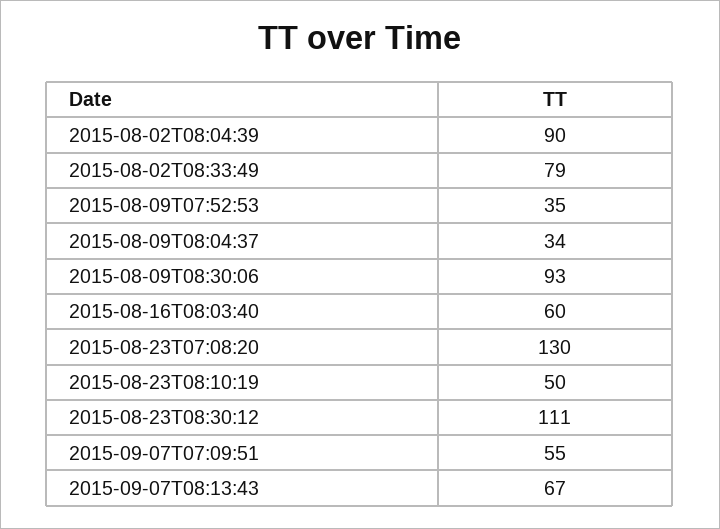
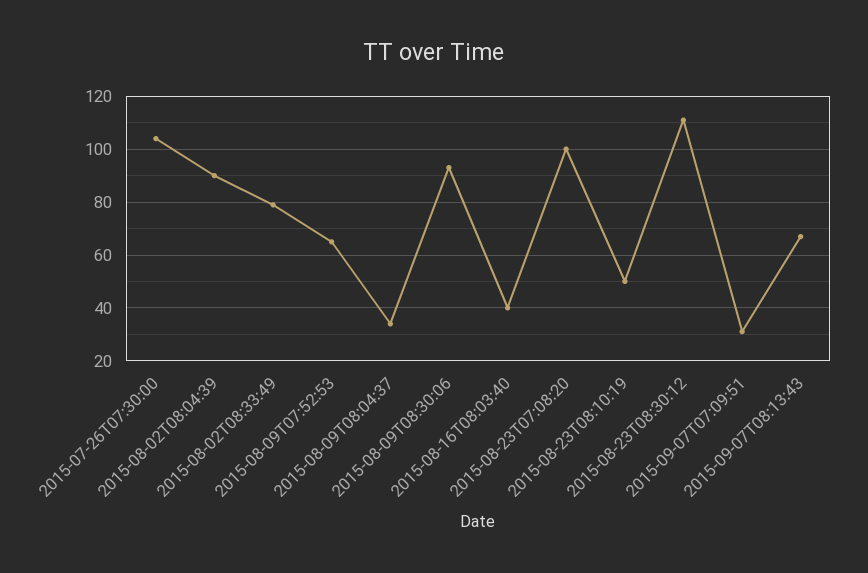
  {
    "2015-08-02T08:04:39": 90,
    "2015-08-02T08:33:49": 79,
-   "2015-08-09T07:52:53": 35,
+   "2015-08-09T07:52:53": 65,
    "2015-08-09T08:04:37": 34,
    "2015-08-09T08:30:06": 93,
-   "2015-08-16T08:03:40": 60,
+   "2015-08-16T08:03:40": 40,
-   "2015-08-23T07:08:20": 130,
+   "2015-08-23T07:08:20": 100,
    "2015-08-23T08:10:19": 50,
    "2015-08-23T08:30:12": 111,
-   "2015-09-07T07:09:51": 55,
+   "2015-09-07T07:09:51": 30,
-   "2015-09-07T08:13:43": 67
+   "2015-09-07T08:13:43": 67,
+   "2015-07-26T07:30:00": 105
  }

